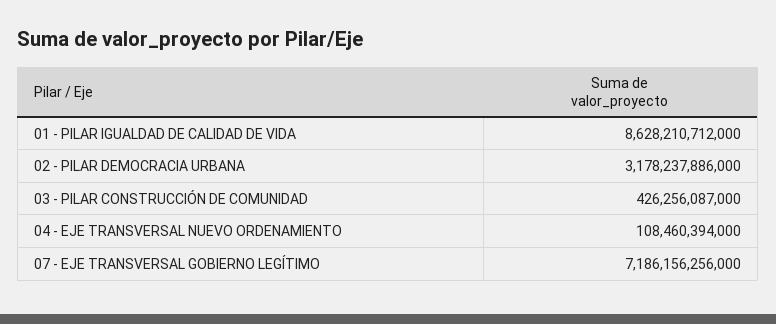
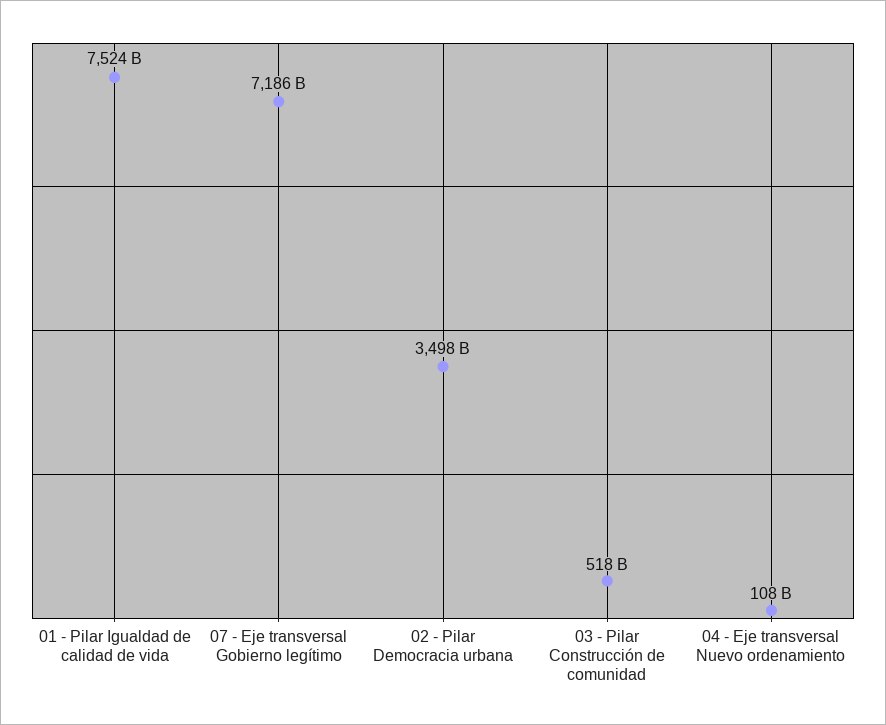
  {
-   "01 - PILAR IGUALDAD DE CALIDAD DE VIDA": 8628210712000,
+   "01 - PILAR IGUALDAD DE CALIDAD DE VIDA": 7524000000000,
-   "02 - PILAR DEMOCRACIA URBANA": 3178237886000,
+   "02 - PILAR DEMOCRACIA URBANA": 3498000000000,
-   "03 - PILAR CONSTRUCCIÓN DE COMUNIDAD": 426256087000,
+   "03 - PILAR CONSTRUCCIÓN DE COMUNIDAD": 518000000000,
    "04 - EJE TRANSVERSAL NUEVO ORDENAMIENTO": 108460394000,
    "07 - EJE TRANSVERSAL GOBIERNO LEGÍTIMO": 7186156256000
  }

